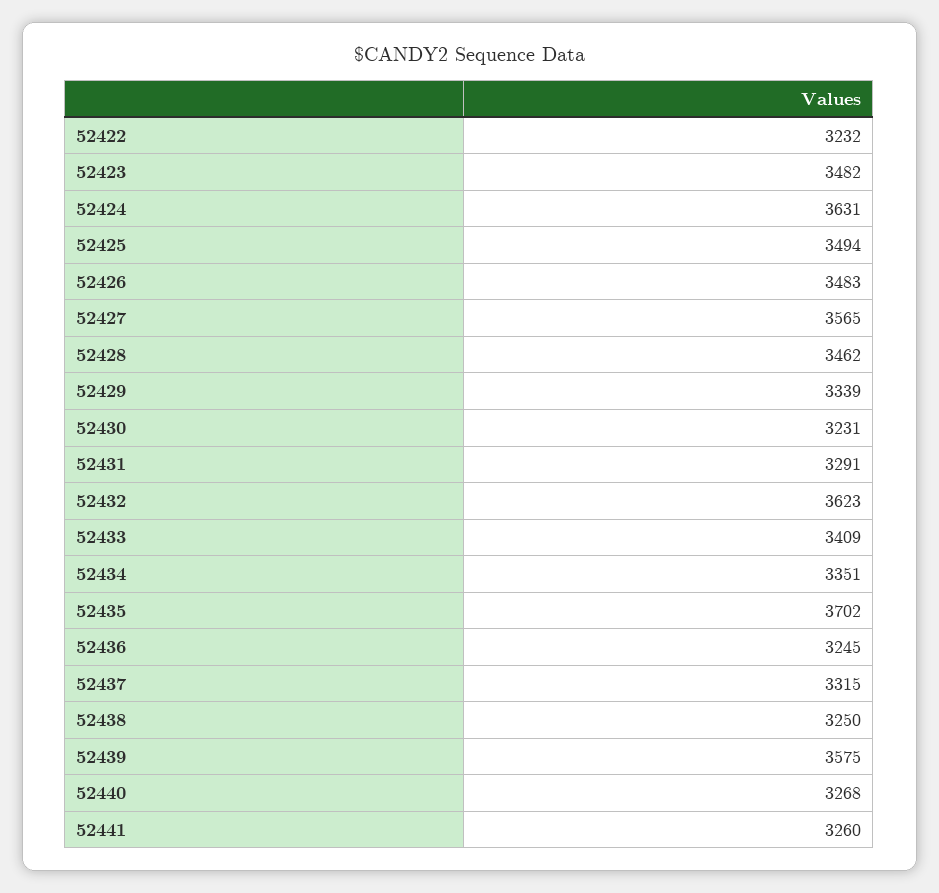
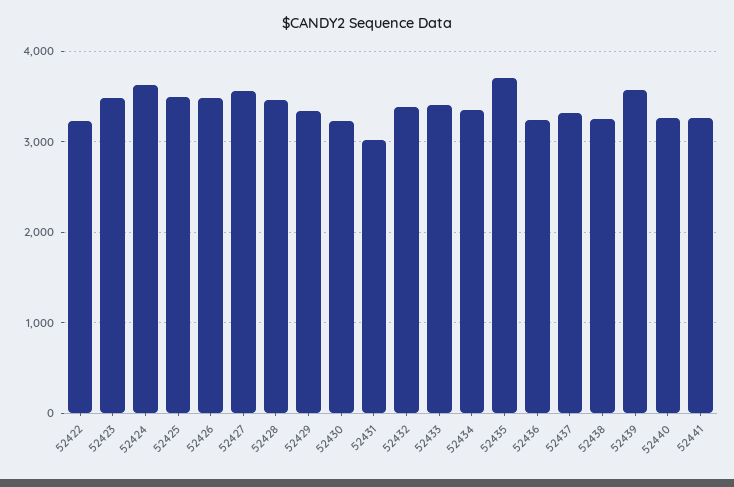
  {
    "52422": 3232,
    "52423": 3482,
    "52424": 3631,
    "52425": 3494,
    "52426": 3483,
    "52427": 3565,
    "52428": 3462,
    "52429": 3339,
    "52430": 3231,
-   "52431": 3291,
+   "52431": 3000,
-   "52432": 3623,
+   "52432": 3400,
    "52433": 3409,
    "52434": 3351,
    "52435": 3702,
    "52436": 3245,
    "52437": 3315,
    "52438": 3250,
    "52439": 3575,
    "52440": 3268,
    "52441": 3260
  }

